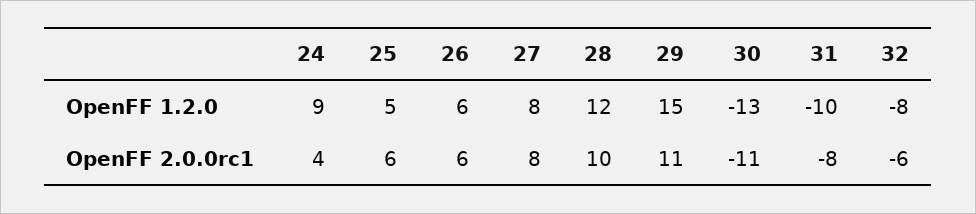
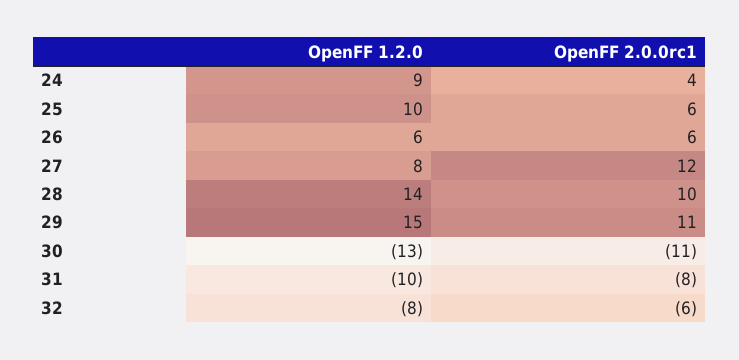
  {
    "24": {
      "OpenFF 1.2.0": 9,
      "OpenFF 2.0.0rc1": 4
    },
    "25": {
-     "OpenFF 1.2.0": 5,
+     "OpenFF 1.2.0": 10,
      "OpenFF 2.0.0rc1": 6
    },
    "26": {
      "OpenFF 1.2.0": 6,
      "OpenFF 2.0.0rc1": 6
    },
    "27": {
      "OpenFF 1.2.0": 8,
-     "OpenFF 2.0.0rc1": 8
+     "OpenFF 2.0.0rc1": 12
    },
    "28": {
-     "OpenFF 1.2.0": 12,
+     "OpenFF 1.2.0": 14,
      "OpenFF 2.0.0rc1": 10
    },
    "29": {
      "OpenFF 1.2.0": 15,
      "OpenFF 2.0.0rc1": 11
    },
    "30": {
      "OpenFF 1.2.0": -13,
      "OpenFF 2.0.0rc1": -11
    },
    "31": {
      "OpenFF 1.2.0": -10,
      "OpenFF 2.0.0rc1": -8
    },
    "32": {
      "OpenFF 1.2.0": -8,
      "OpenFF 2.0.0rc1": -6
    }
  }

